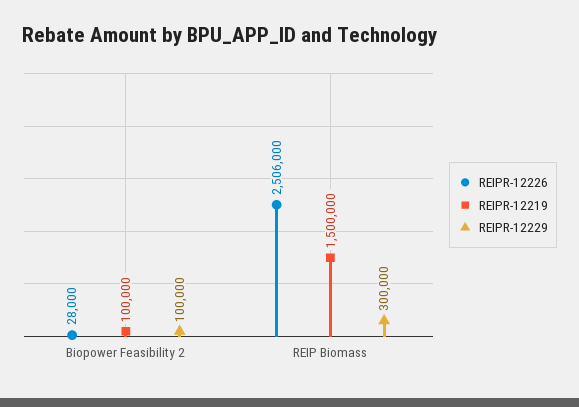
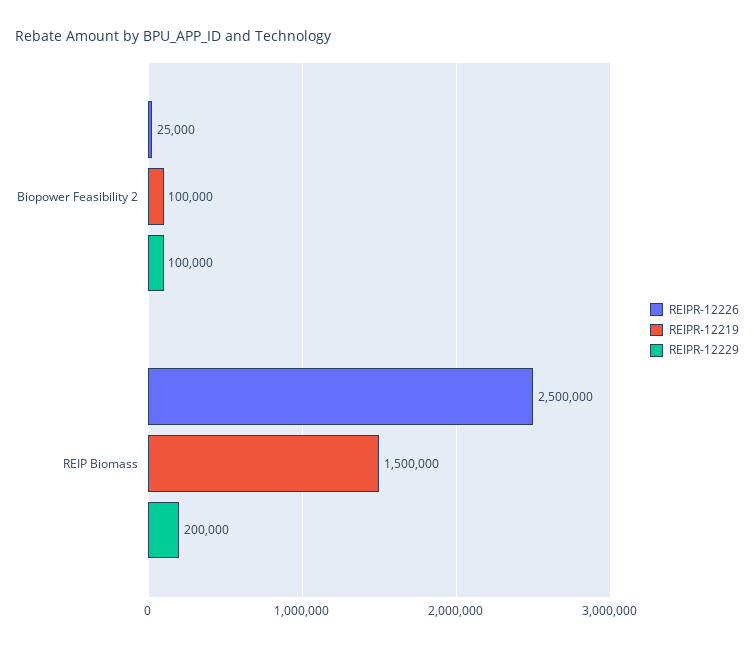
  {
    "REIPR-12226": {
-     "Biopower Feasibility 2": 28000,
+     "Biopower Feasibility 2": 25000,
-     "REIP Biomass": 2506000
+     "REIP Biomass": 2500000
    },
    "REIPR-12219": {
      "Biopower Feasibility 2": 100000,
      "REIP Biomass": 1500000
    },
    "REIPR-12229": {
      "Biopower Feasibility 2": 100000,
-     "REIP Biomass": 300000
+     "REIP Biomass": 200000
    }
  }

